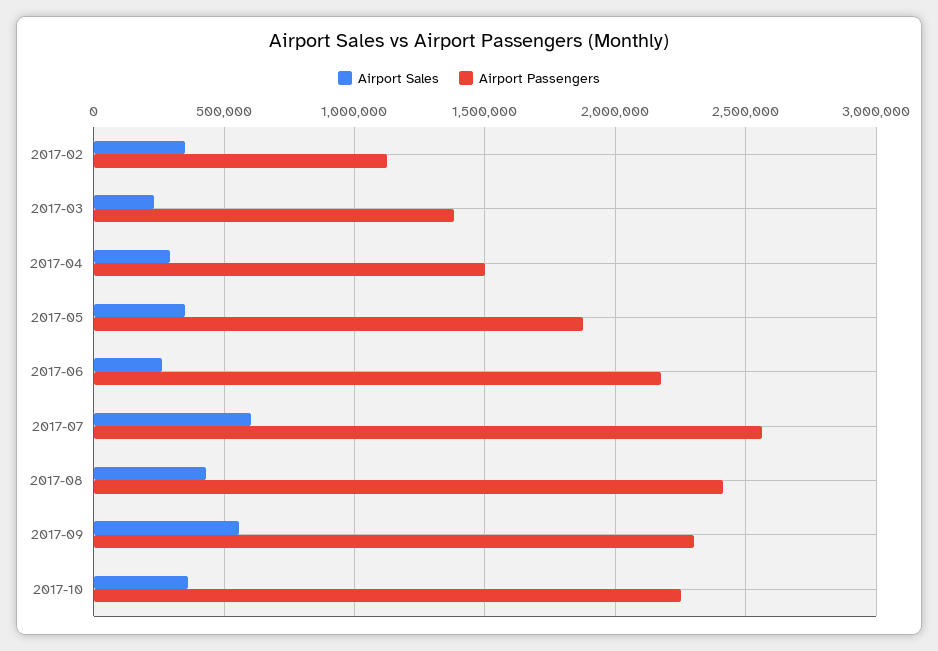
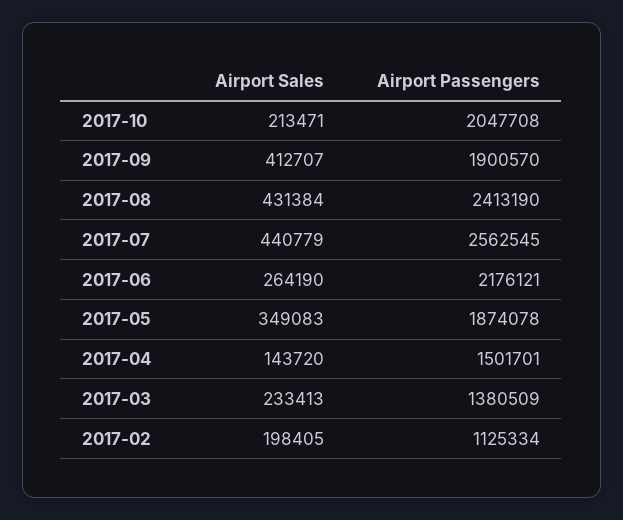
  {
    "Airport Sales": {
-     "2017-02": 350000,
+     "2017-02": 198405,
      "2017-03": 233413,
-     "2017-04": 300000,
+     "2017-04": 143720,
      "2017-05": 349083,
      "2017-06": 264190,
-     "2017-07": 600000,
+     "2017-07": 440779,
      "2017-08": 431384,
-     "2017-09": 550000,
+     "2017-09": 412707,
-     "2017-10": 350000
+     "2017-10": 213471
    },
    "Airport Passengers": {
      "2017-02": 1125334,
      "2017-03": 1380509,
      "2017-04": 1501701,
      "2017-05": 1874078,
      "2017-06": 2176121,
      "2017-07": 2562545,
      "2017-08": 2413190,
-     "2017-09": 2300000,
+     "2017-09": 1900570,
-     "2017-10": 2250000
+     "2017-10": 2047708
    }
  }

